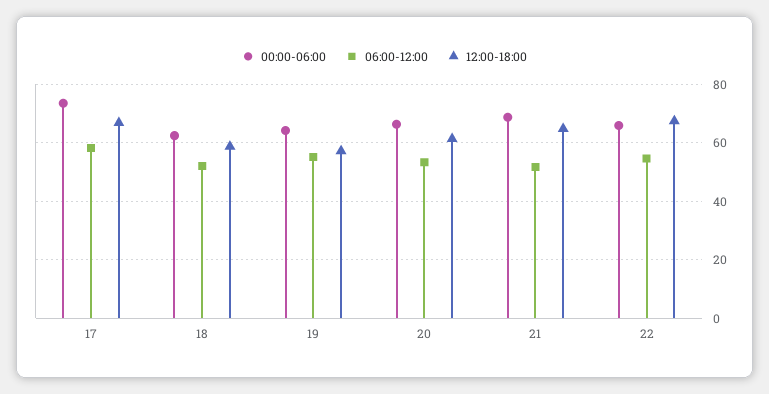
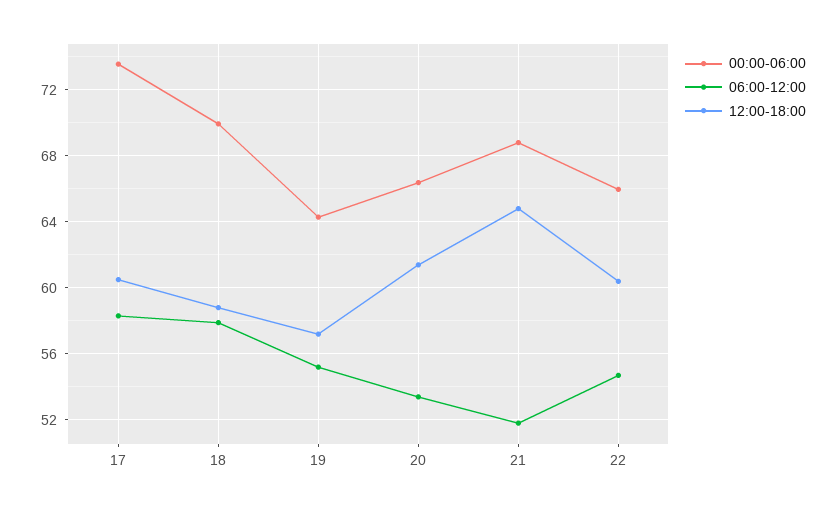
  {
    "00:00-06:00": {
      "17": 73.5,
-     "18": 62.5,
+     "18": 70,
      "19": 64.5,
      "20": 66.5,
      "21": 69,
      "22": 66
    },
    "06:00-12:00": {
      "17": 58.5,
-     "18": 52.5,
+     "18": 58,
      "19": 55,
      "20": 53.5,
      "21": 52,
      "22": 54.5
    },
    "12:00-18:00": {
-     "17": 67.5,
+     "17": 60.5,
      "18": 59,
      "19": 57,
      "20": 61.5,
      "21": 65,
-     "22": 67.5
+     "22": 60.5
    }
  }

